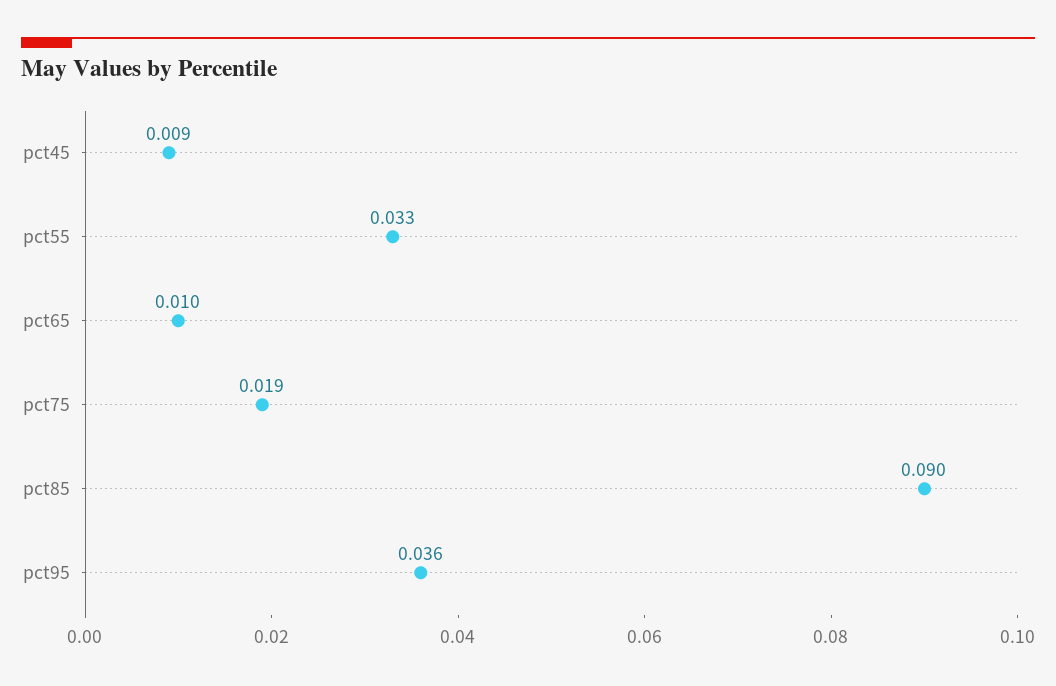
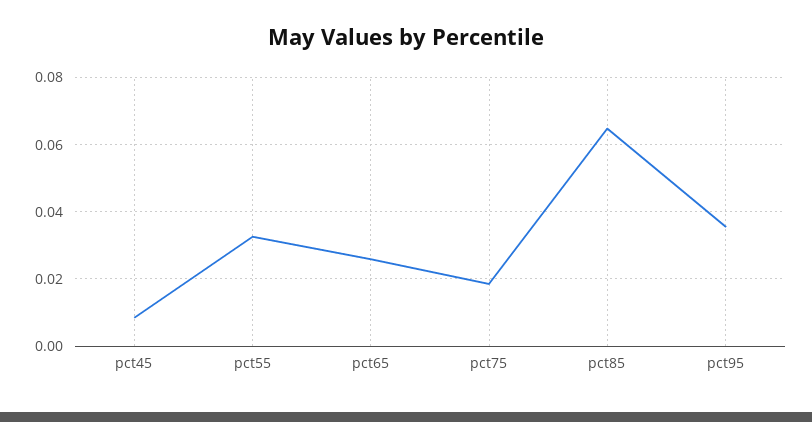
  {
    "pct45": 0.009,
    "pct55": 0.033,
-   "pct65": 0.01,
+   "pct65": 0.026,
    "pct75": 0.019,
-   "pct85": 0.09,
+   "pct85": 0.064,
    "pct95": 0.036
  }

